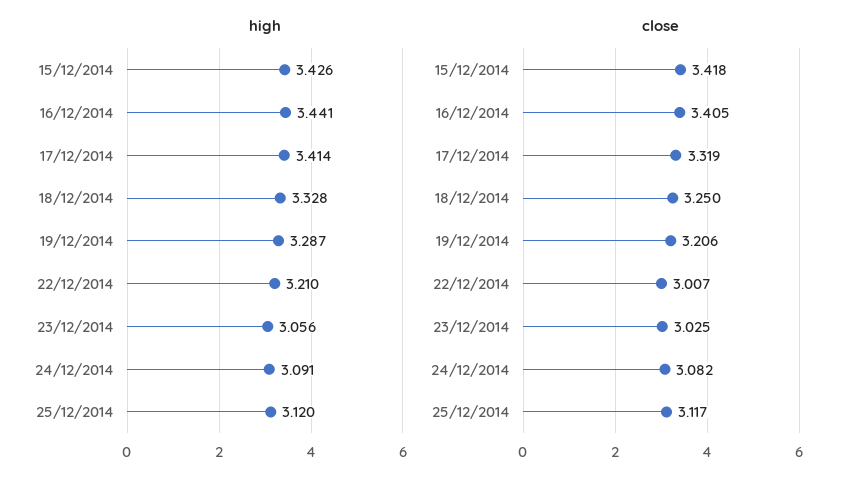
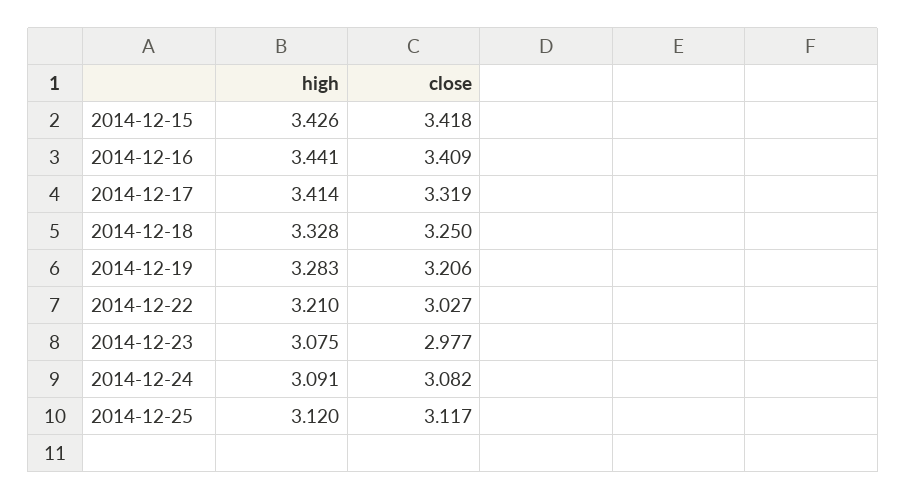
  {
    "high": {
      "15/12/2014": 3.426,
      "16/12/2014": 3.441,
      "17/12/2014": 3.414,
      "18/12/2014": 3.328,
-     "19/12/2014": 3.287,
+     "19/12/2014": 3.283,
      "22/12/2014": 3.21,
-     "23/12/2014": 3.056,
+     "23/12/2014": 3.075,
      "24/12/2014": 3.091,
      "25/12/2014": 3.12
    },
    "close": {
      "15/12/2014": 3.418,
-     "16/12/2014": 3.405,
+     "16/12/2014": 3.409,
      "17/12/2014": 3.319,
      "18/12/2014": 3.25,
      "19/12/2014": 3.206,
-     "22/12/2014": 3.007,
+     "22/12/2014": 3.027,
-     "23/12/2014": 3.025,
+     "23/12/2014": 2.977,
      "24/12/2014": 3.082,
      "25/12/2014": 3.117
    }
  }

